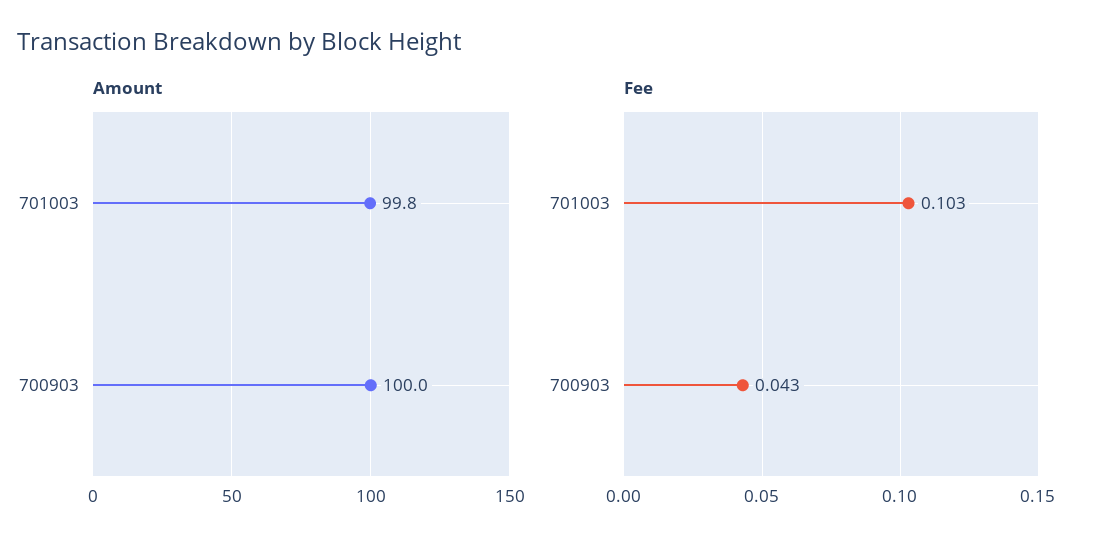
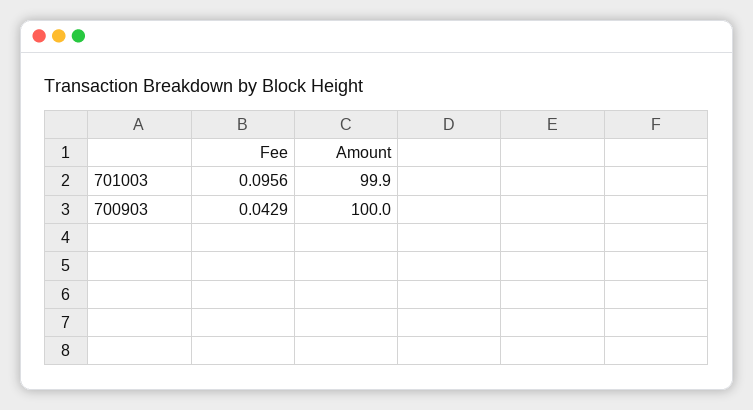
  {
    "Amount": {
-     "701003": 99.8,
+     "701003": 99.9,
      "700903": 100
    },
    "Fee": {
-     "701003": 0.103,
+     "701003": 0.0956,
      "700903": 0.0429
    }
  }

